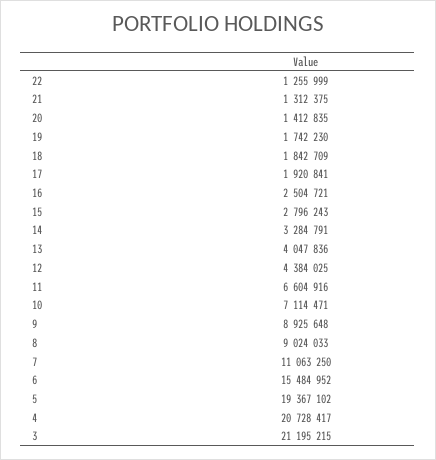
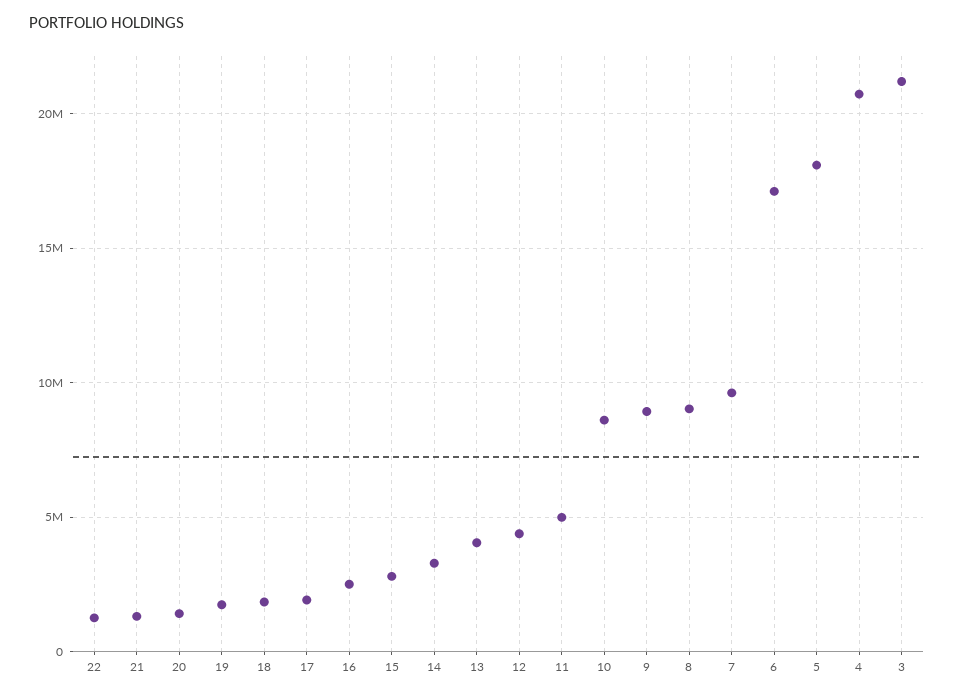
  {
    "22": 1255999,
    "21": 1312375,
    "20": 1412835,
    "19": 1742230,
    "18": 1842709,
    "17": 1920841,
    "16": 2504721,
    "15": 2796243,
    "14": 3284791,
    "13": 4047836,
    "12": 4384025,
-   "11": 6604916,
+   "11": 5000000,
-   "10": 7114471,
+   "10": 8500000,
    "9": 8925648,
    "8": 9024033,
-   "7": 11063250,
+   "7": 9500000,
-   "6": 15484952,
+   "6": 17000000,
-   "5": 19367102,
+   "5": 18000000,
    "4": 20728417,
    "3": 21195215
  }

